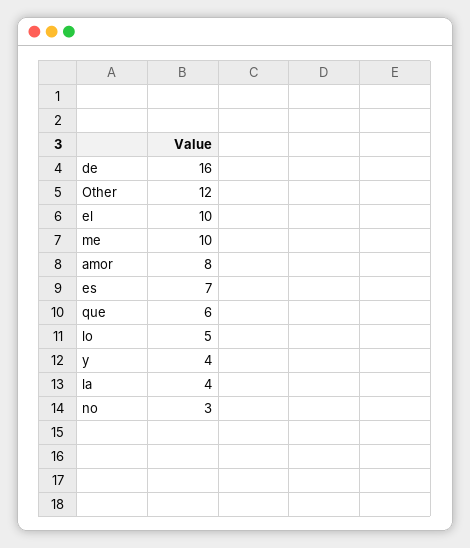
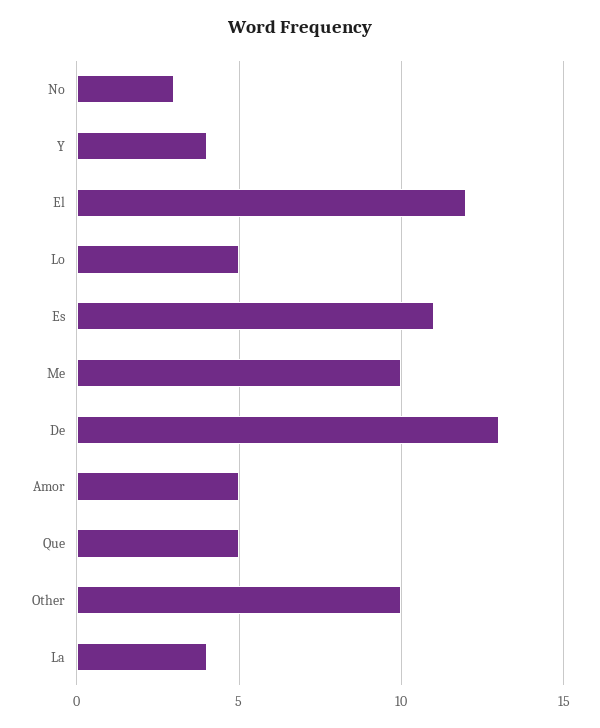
  {
-   "de": 16,
+   "de": 13,
-   "Other": 12,
+   "Other": 10,
-   "el": 10,
+   "el": 12,
    "me": 10,
-   "amor": 8,
+   "amor": 5,
-   "es": 7,
+   "es": 11,
-   "que": 6,
+   "que": 5,
    "lo": 5,
    "y": 4,
    "la": 4,
    "no": 3
  }

